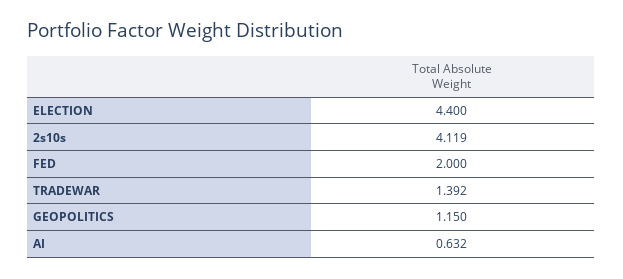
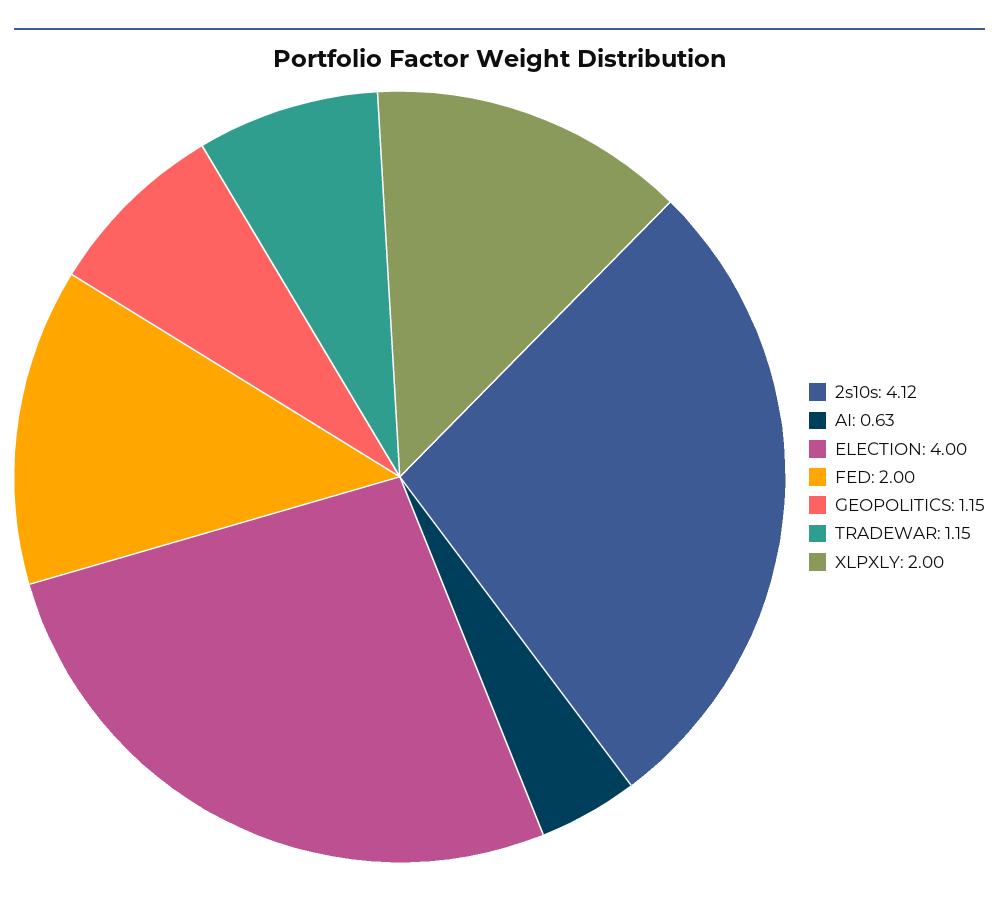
  {
-   "ELECTION": 4.4,
+   "ELECTION": 4,
    "2s10s": 4.119,
    "FED": 2,
-   "TRADEWAR": 1.392,
+   "TRADEWAR": 1.15,
    "GEOPOLITICS": 1.15,
-   "AI": 0.632
+   "AI": 0.632,
+   "XLPXLY": 2
  }

